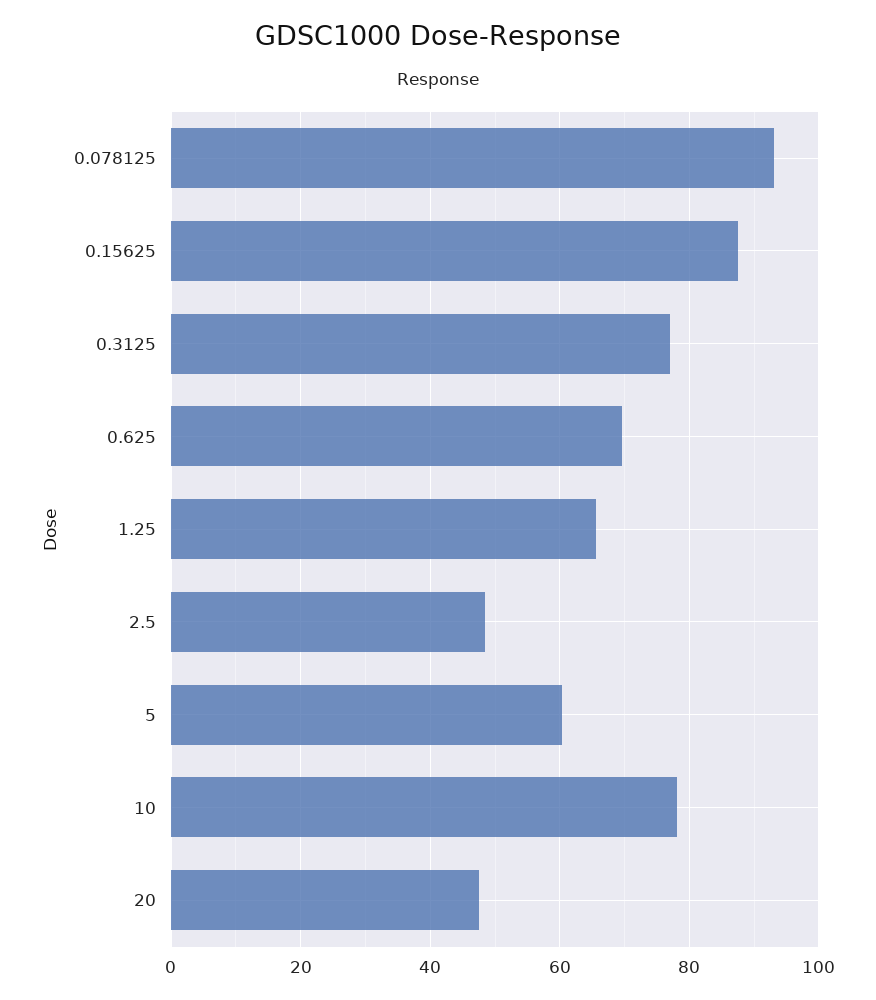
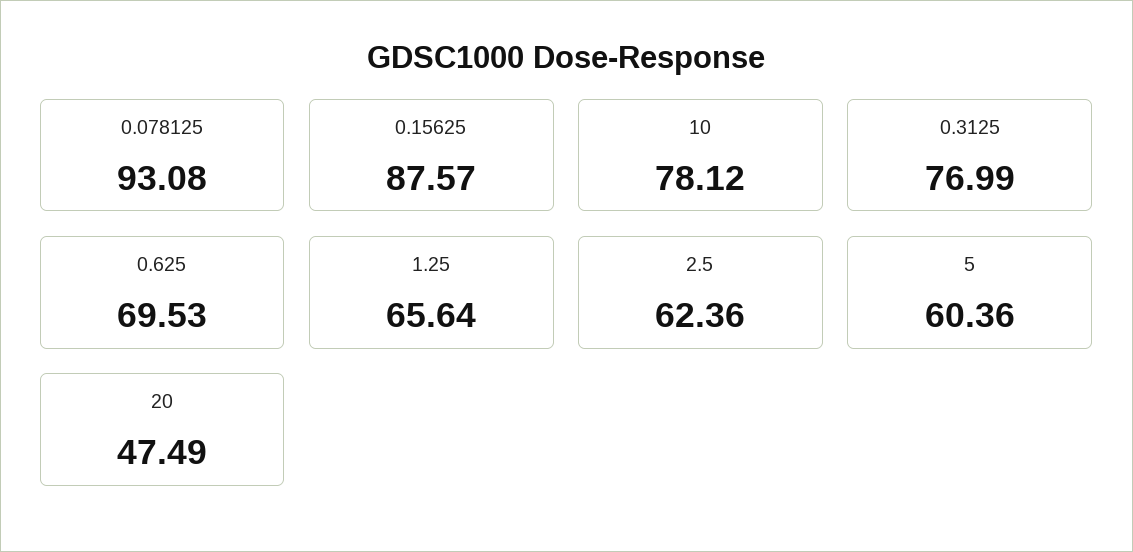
  {
    "0.078125": 93.08,
    "0.15625": 87.57,
    "0.3125": 76.99,
    "0.625": 69.53,
    "1.25": 65.64,
-   "2.5": 48,
+   "2.5": 62.36,
    "5": 60.36,
    "10": 78.12,
    "20": 47.49
  }

